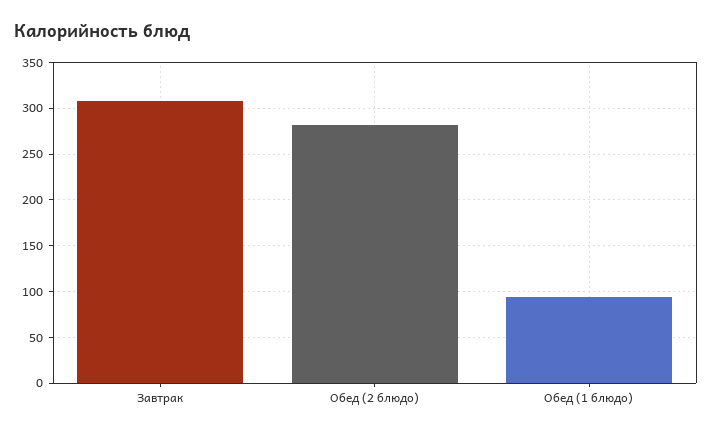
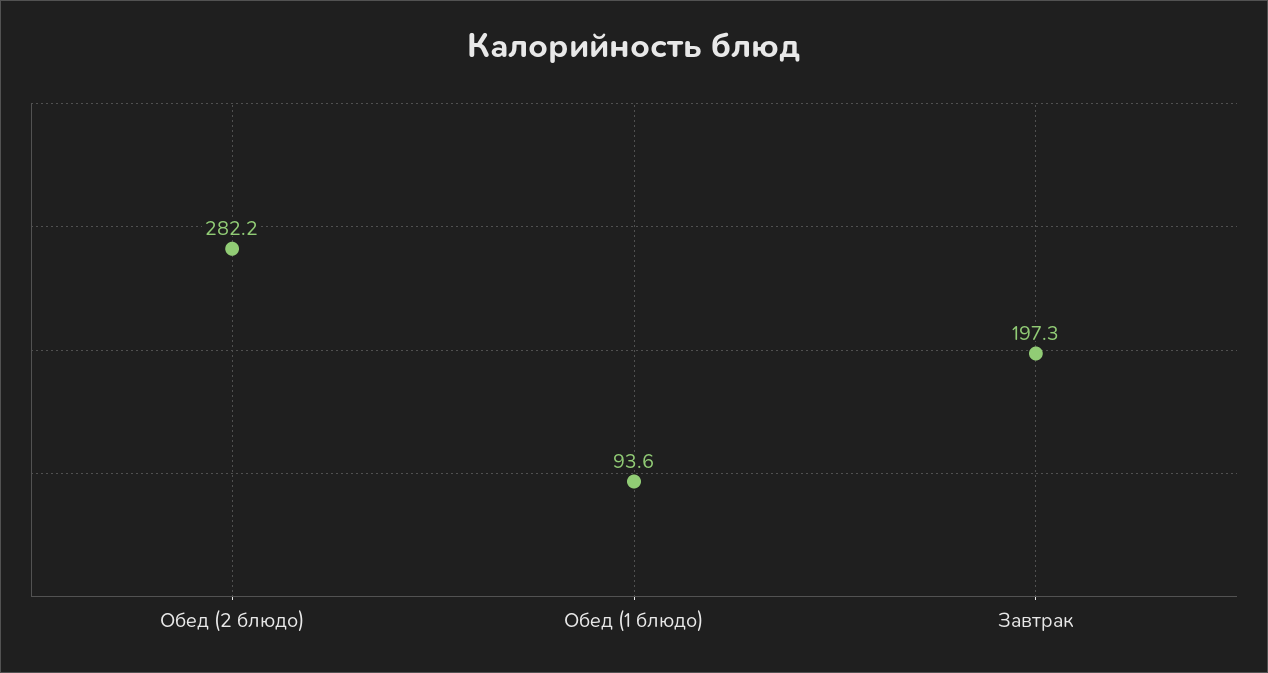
  {
-   "Завтрак": 310,
+   "Завтрак": 197.3,
    "Обед (2 блюдо)": 282.2,
    "Обед (1 блюдо)": 93.6
  }

